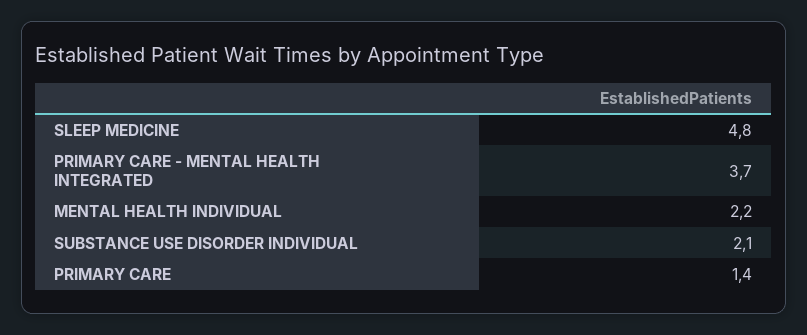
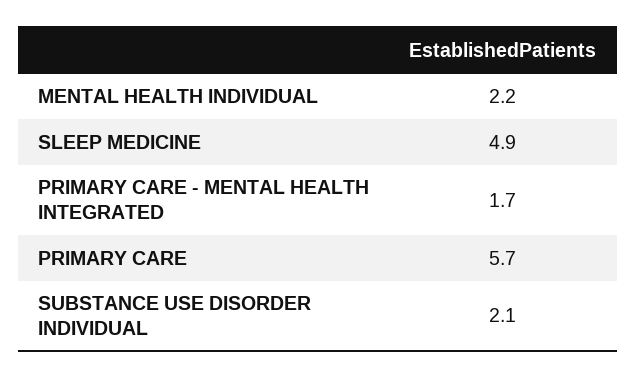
  {
-   "SLEEP MEDICINE": 4.8,
+   "SLEEP MEDICINE": 4.9,
-   "PRIMARY CARE - MENTAL HEALTH INTEGRATED": 3.7,
+   "PRIMARY CARE - MENTAL HEALTH INTEGRATED": 1.7,
    "MENTAL HEALTH INDIVIDUAL": 2.2,
    "SUBSTANCE USE DISORDER INDIVIDUAL": 2.1,
-   "PRIMARY CARE": 1.4
+   "PRIMARY CARE": 5.7
  }

